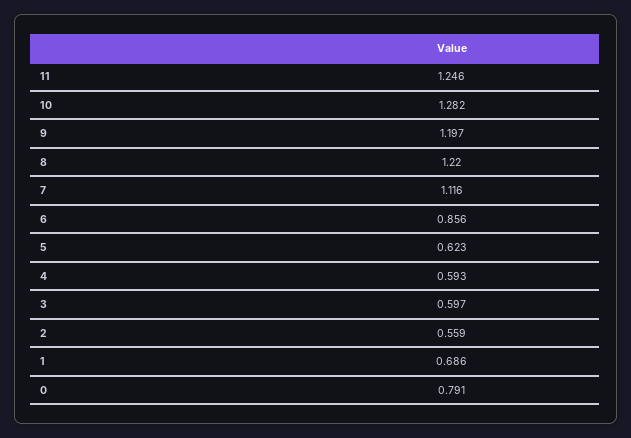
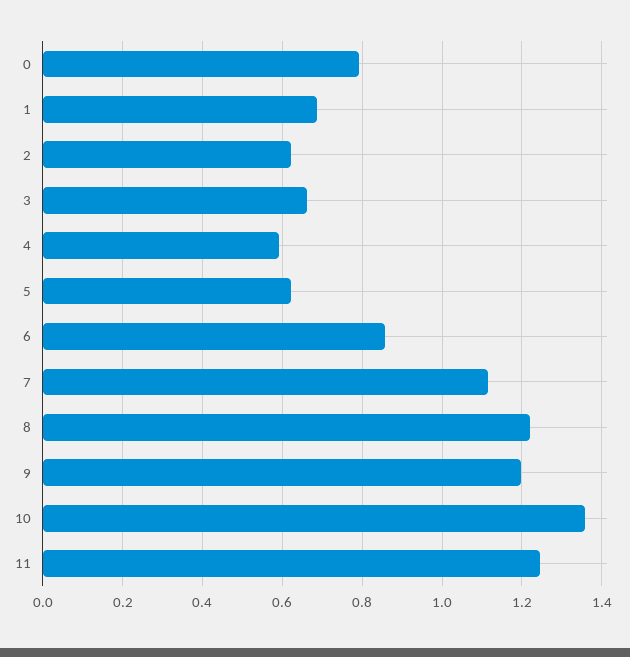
  {
    "11": 1.246,
-   "10": 1.282,
+   "10": 1.36,
    "9": 1.197,
    "8": 1.22,
    "7": 1.116,
    "6": 0.856,
    "5": 0.623,
    "4": 0.593,
-   "3": 0.597,
+   "3": 0.66,
-   "2": 0.559,
+   "2": 0.62,
    "1": 0.686,
    "0": 0.791
  }

